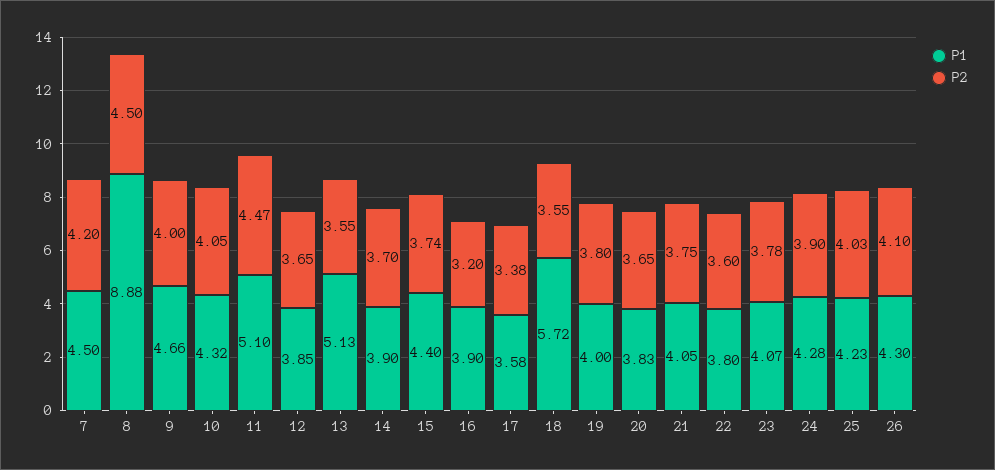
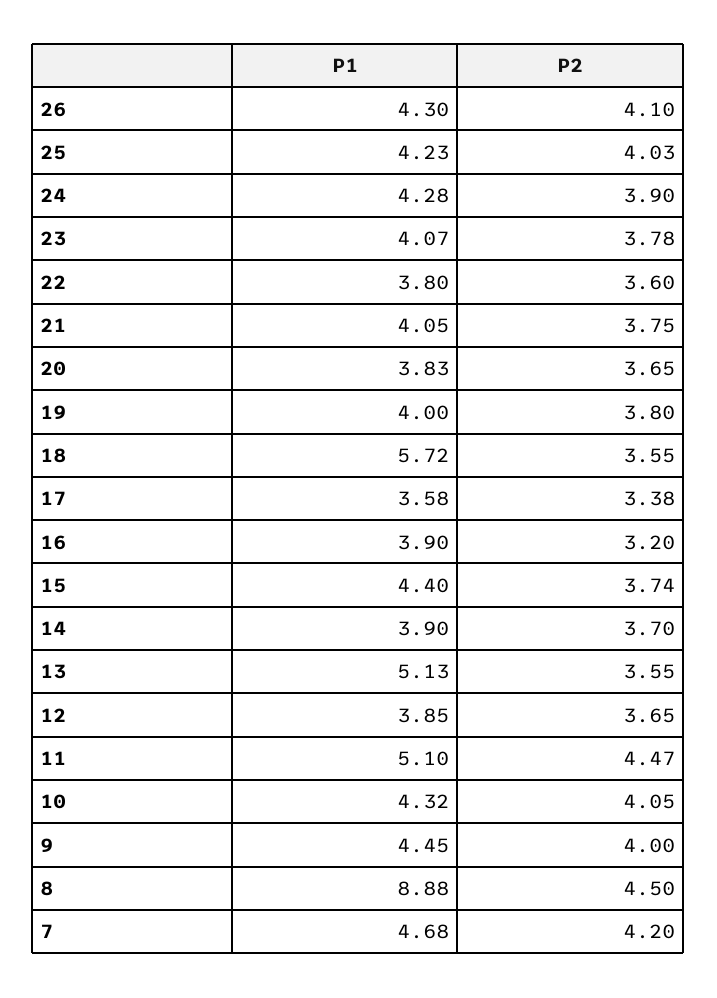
  {
    "P1": {
-     "7": 4.5,
+     "7": 4.68,
      "8": 8.88,
-     "9": 4.66,
+     "9": 4.45,
      "10": 4.32,
      "11": 5.1,
      "12": 3.85,
      "13": 5.13,
      "14": 3.9,
      "15": 4.4,
      "16": 3.9,
      "17": 3.58,
      "18": 5.72,
      "19": 4,
      "20": 3.83,
      "21": 4.05,
      "22": 3.8,
      "23": 4.07,
      "24": 4.28,
      "25": 4.23,
      "26": 4.3
    },
    "P2": {
      "7": 4.2,
      "8": 4.5,
      "9": 4,
      "10": 4.05,
      "11": 4.47,
      "12": 3.65,
      "13": 3.55,
      "14": 3.7,
      "15": 3.74,
      "16": 3.2,
      "17": 3.38,
      "18": 3.55,
      "19": 3.8,
      "20": 3.65,
      "21": 3.75,
      "22": 3.6,
      "23": 3.78,
      "24": 3.9,
      "25": 4.03,
      "26": 4.1
    }
  }

